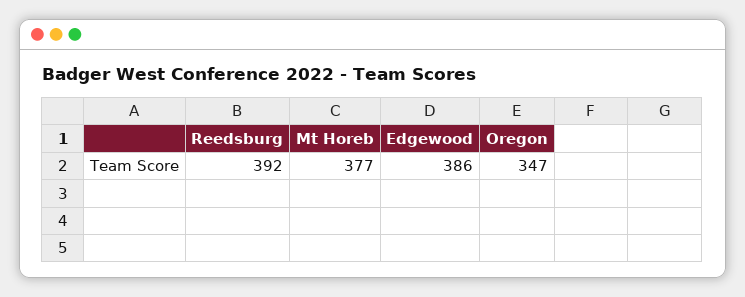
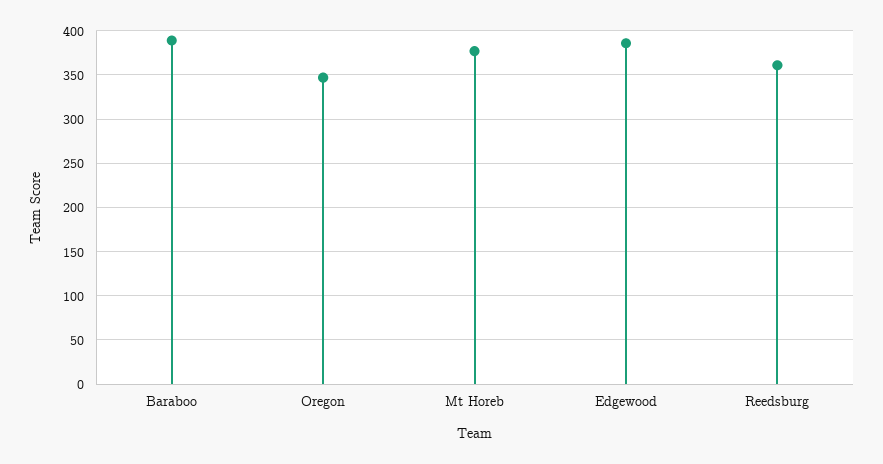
  {
-   "Reedsburg": 392,
+   "Reedsburg": 360,
    "Mt Horeb": 377,
    "Edgewood": 386,
-   "Oregon": 347
+   "Oregon": 347,
+   "Baraboo": 390
  }

